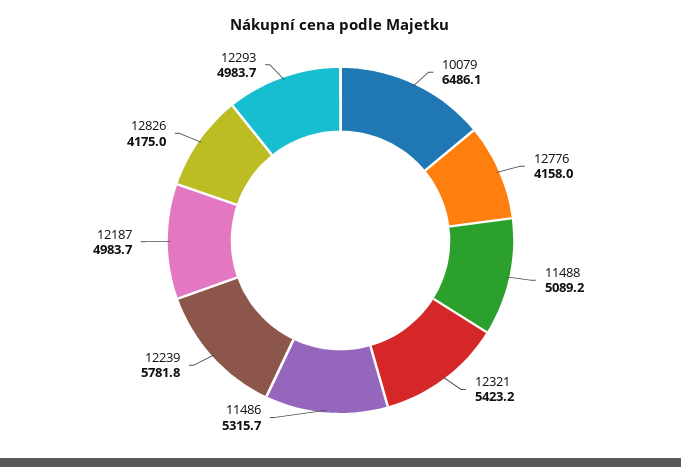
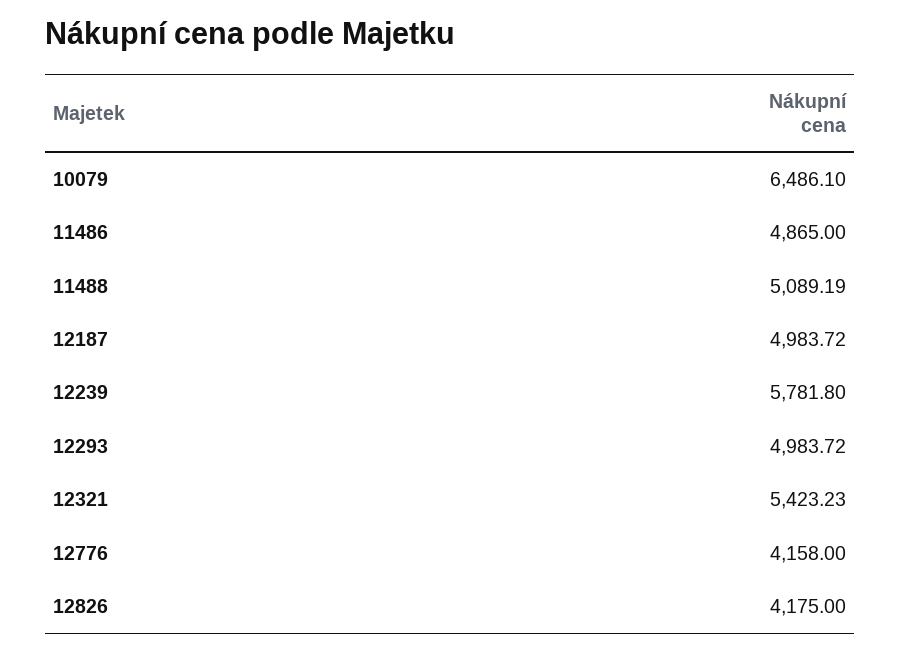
  {
    "10079": 6486.1,
    "12776": 4158,
    "11488": 5089.19,
    "12321": 5423.23,
-   "11486": 5315.7,
+   "11486": 4865,
    "12239": 5781.8,
    "12187": 4983.72,
    "12826": 4175,
    "12293": 4983.72
  }

